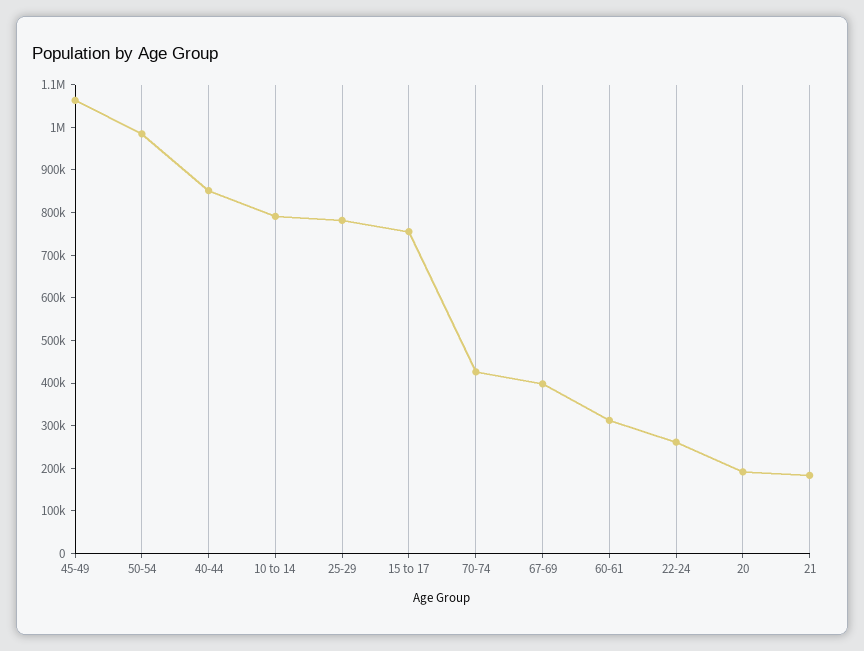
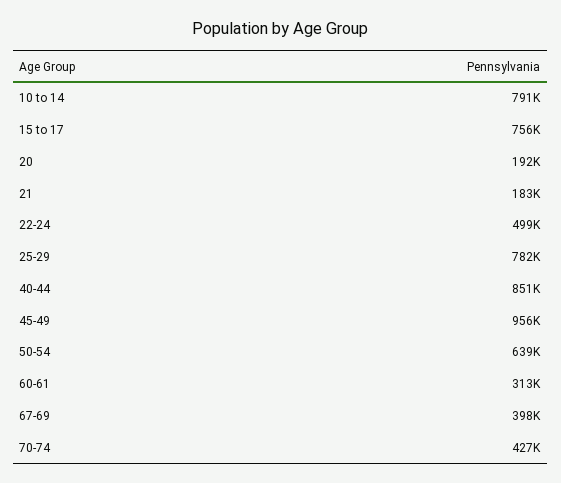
  {
-   "45-49": 1060000,
+   "45-49": 956000,
-   "50-54": 980000,
+   "50-54": 639000,
    "40-44": 851000,
    "10 to 14": 791000,
    "25-29": 782000,
    "15 to 17": 756000,
    "70-74": 427000,
    "67-69": 398000,
    "60-61": 313000,
-   "22-24": 260000,
+   "22-24": 499000,
    "20": 192000,
    "21": 183000
  }

